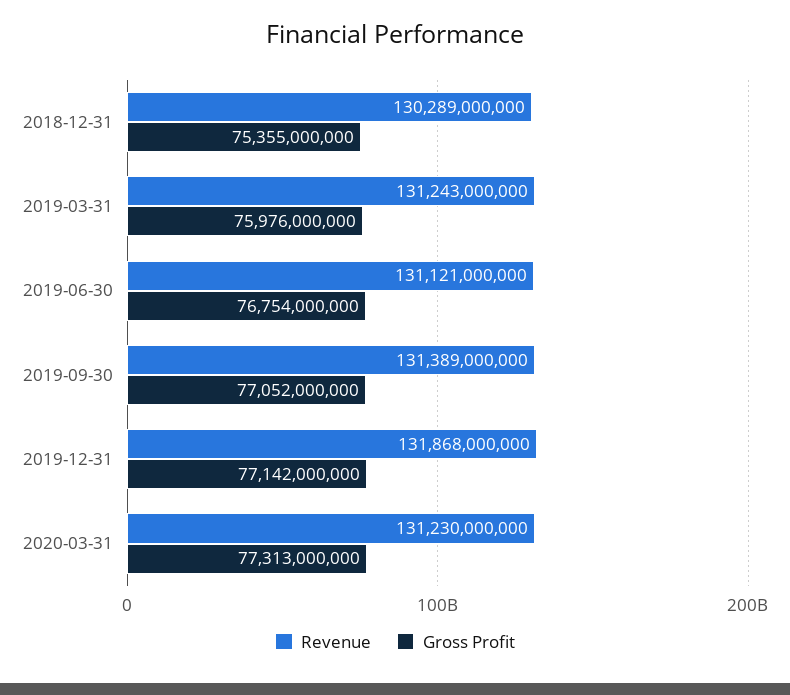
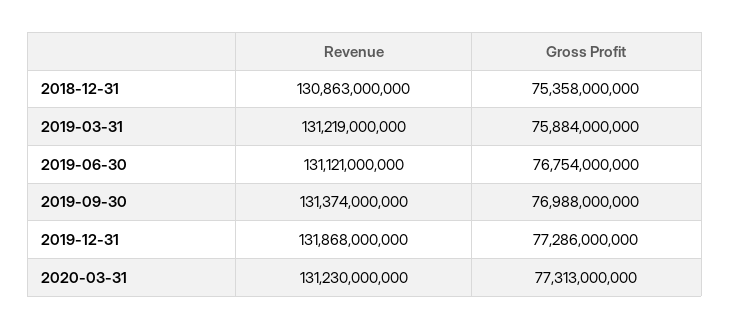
  {
    "Revenue": {
-     "2018-12-31": 130289000000,
+     "2018-12-31": 130863000000,
-     "2019-03-31": 131243000000,
+     "2019-03-31": 131219000000,
      "2019-06-30": 131121000000,
-     "2019-09-30": 131389000000,
+     "2019-09-30": 131374000000,
      "2019-12-31": 131868000000,
      "2020-03-31": 131230000000
    },
    "Gross Profit": {
-     "2018-12-31": 75355000000,
+     "2018-12-31": 75358000000,
-     "2019-03-31": 75976000000,
+     "2019-03-31": 75884000000,
      "2019-06-30": 76754000000,
-     "2019-09-30": 77052000000,
+     "2019-09-30": 76988000000,
-     "2019-12-31": 77142000000,
+     "2019-12-31": 77286000000,
      "2020-03-31": 77313000000
    }
  }

